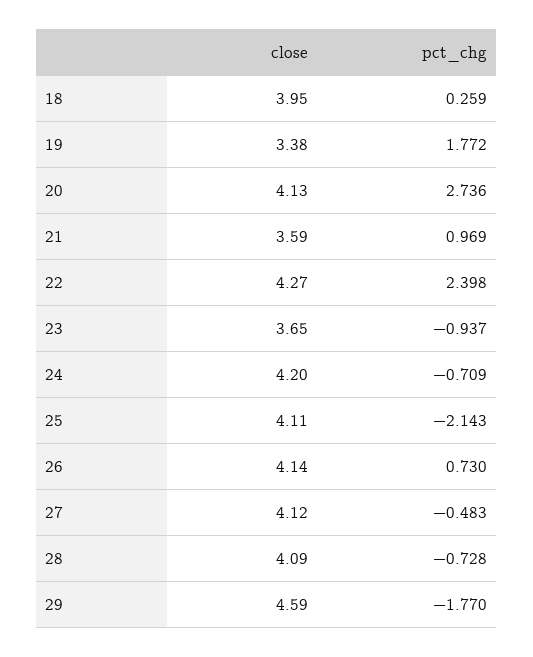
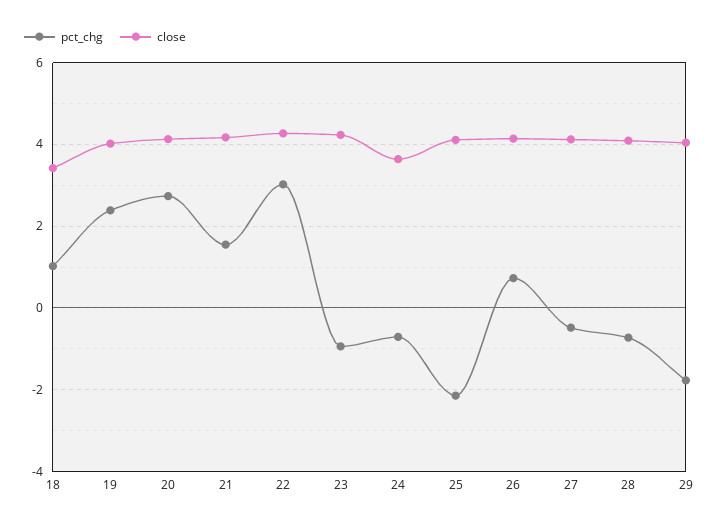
  {
    "close": {
-     "18": 3.95,
+     "18": 3.4,
-     "19": 3.38,
+     "19": 4,
      "20": 4.13,
-     "21": 3.59,
+     "21": 4.2,
      "22": 4.27,
-     "23": 3.65,
+     "23": 4.2,
-     "24": 4.2,
+     "24": 3.6,
      "25": 4.11,
      "26": 4.14,
      "27": 4.12,
      "28": 4.09,
-     "29": 4.59
+     "29": 4
    },
    "pct_chg": {
-     "18": 0.259,
+     "18": 1,
-     "19": 1.772,
+     "19": 2.4,
      "20": 2.736,
-     "21": 0.969,
+     "21": 1.6,
-     "22": 2.398,
+     "22": 3,
      "23": -0.937,
      "24": -0.709,
      "25": -2.143,
      "26": 0.73,
      "27": -0.483,
      "28": -0.728,
      "29": -1.77
    }
  }

